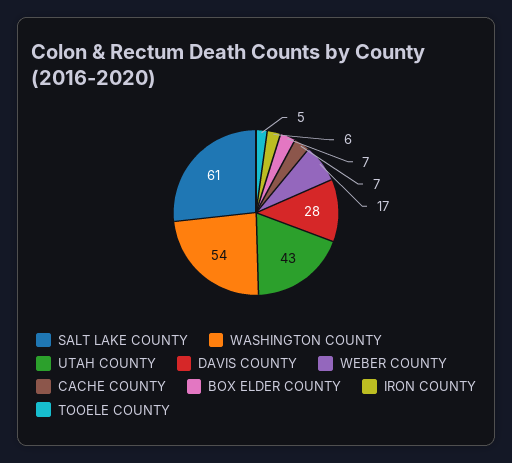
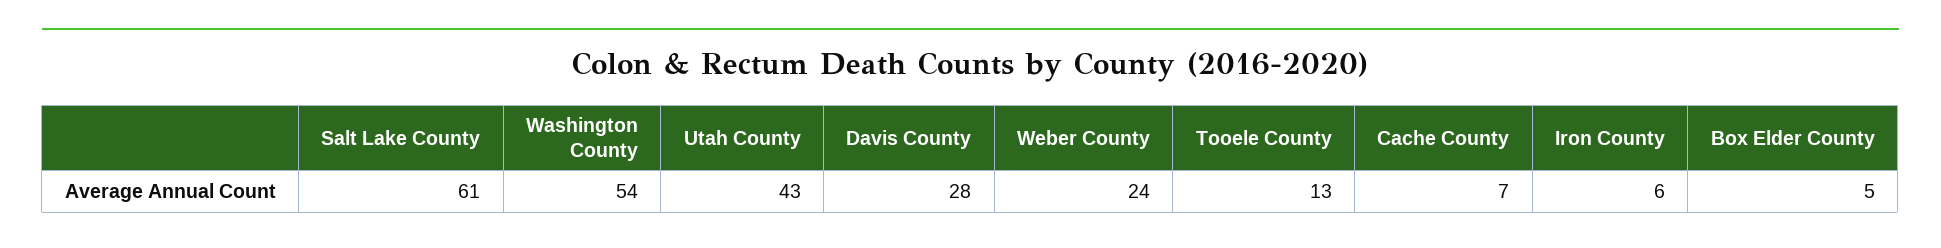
  {
    "SALT LAKE COUNTY": 61,
    "WASHINGTON COUNTY": 54,
    "UTAH COUNTY": 43,
    "DAVIS COUNTY": 28,
-   "WEBER COUNTY": 17,
+   "WEBER COUNTY": 24,
    "CACHE COUNTY": 7,
-   "BOX ELDER COUNTY": 7,
+   "BOX ELDER COUNTY": 5,
    "IRON COUNTY": 6,
-   "TOOELE COUNTY": 5
+   "TOOELE COUNTY": 13
  }

